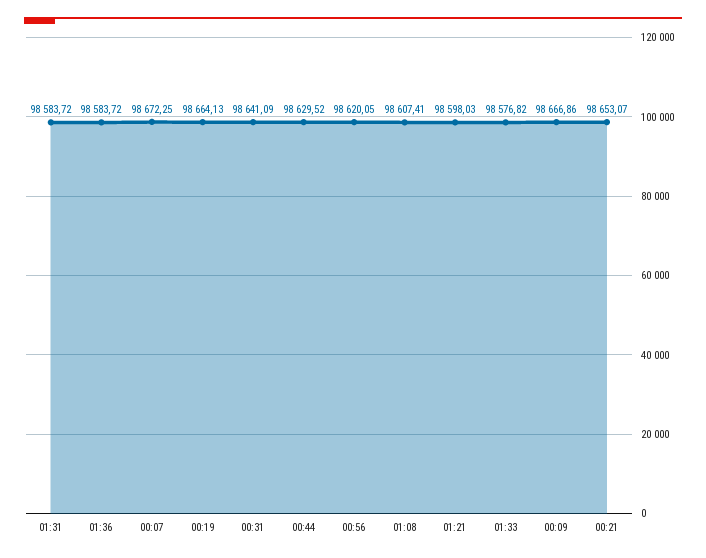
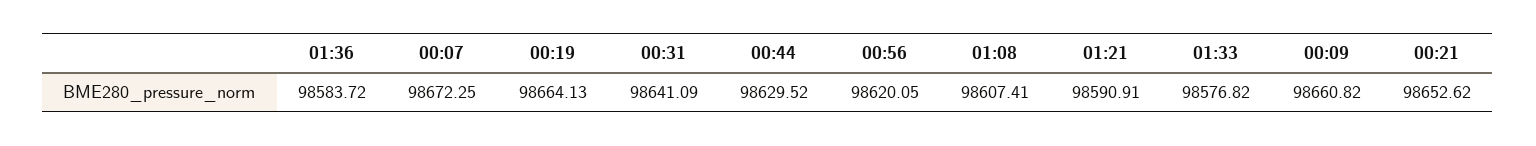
  {
-   "01:31": 98583.72,
    "01:36": 98583.72,
    "00:07": 98672.25,
    "00:19": 98664.13,
    "00:31": 98641.09,
    "00:44": 98629.52,
    "00:56": 98620.05,
    "01:08": 98607.41,
-   "01:21": 98598.03,
+   "01:21": 98590.91,
    "01:33": 98576.82,
-   "00:09": 98666.86,
+   "00:09": 98660.82,
-   "00:21": 98653.07
+   "00:21": 98652.62
  }

